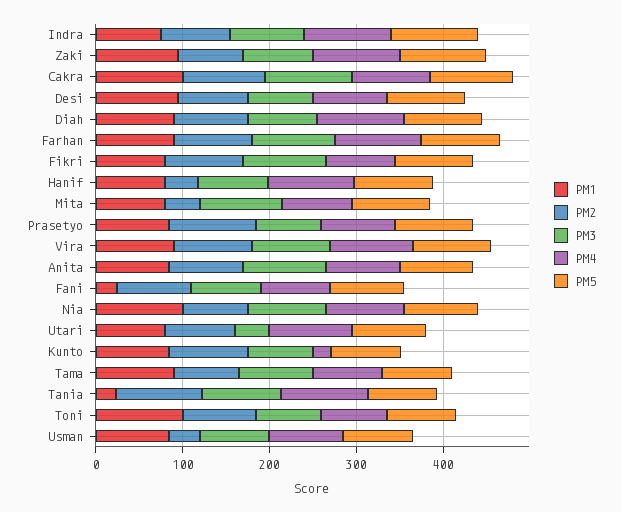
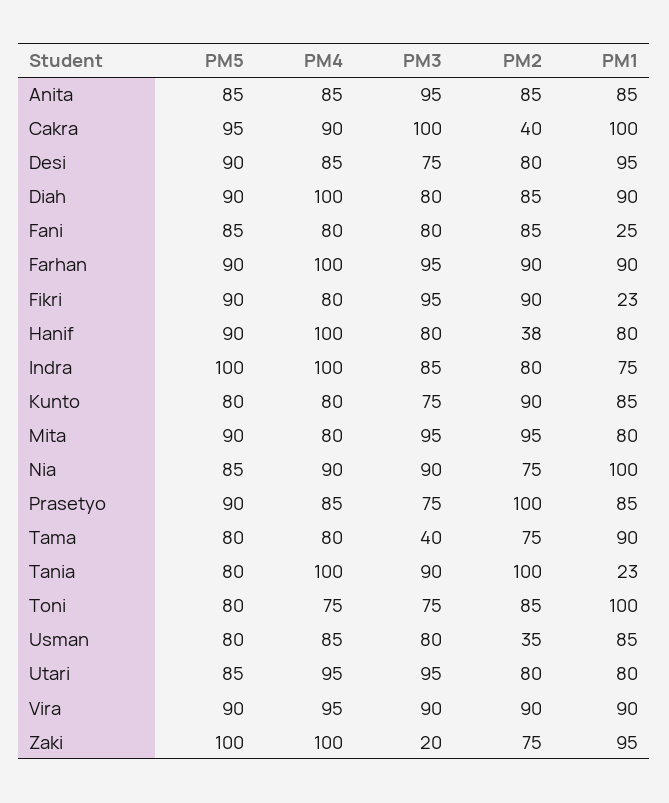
  {
    "PM1": {
      "Indra": 75,
      "Zaki": 95,
      "Cakra": 100,
      "Desi": 95,
      "Diah": 90,
      "Farhan": 90,
-     "Fikri": 80,
+     "Fikri": 23,
      "Hanif": 80,
      "Mita": 80,
      "Prasetyo": 85,
      "Vira": 90,
      "Anita": 85,
      "Fani": 25,
      "Nia": 100,
      "Utari": 80,
      "Kunto": 85,
      "Tama": 90,
      "Tania": 23,
      "Toni": 100,
      "Usman": 85
    },
    "PM2": {
      "Indra": 80,
      "Zaki": 75,
-     "Cakra": 100,
+     "Cakra": 40,
      "Desi": 80,
      "Diah": 85,
      "Farhan": 90,
      "Fikri": 90,
      "Hanif": 38,
-     "Mita": 40,
+     "Mita": 95,
      "Prasetyo": 100,
      "Vira": 90,
      "Anita": 85,
      "Fani": 85,
      "Nia": 75,
      "Utari": 80,
      "Kunto": 90,
      "Tama": 75,
      "Tania": 100,
      "Toni": 85,
      "Usman": 35
    },
    "PM3": {
      "Indra": 85,
-     "Zaki": 80,
+     "Zaki": 20,
      "Cakra": 100,
      "Desi": 75,
      "Diah": 80,
      "Farhan": 95,
      "Fikri": 95,
      "Hanif": 80,
      "Mita": 95,
      "Prasetyo": 75,
      "Vira": 90,
      "Anita": 95,
      "Fani": 80,
      "Nia": 90,
-     "Utari": 40,
+     "Utari": 95,
      "Kunto": 75,
-     "Tama": 80,
+     "Tama": 40,
      "Tania": 90,
      "Toni": 75,
      "Usman": 80
    },
    "PM4": {
      "Indra": 100,
      "Zaki": 100,
      "Cakra": 90,
      "Desi": 85,
      "Diah": 100,
      "Farhan": 100,
      "Fikri": 80,
      "Hanif": 100,
      "Mita": 80,
      "Prasetyo": 85,
      "Vira": 95,
      "Anita": 85,
      "Fani": 80,
      "Nia": 90,
      "Utari": 95,
-     "Kunto": 20,
+     "Kunto": 80,
      "Tama": 80,
      "Tania": 100,
      "Toni": 75,
      "Usman": 85
    },
    "PM5": {
      "Indra": 100,
      "Zaki": 100,
      "Cakra": 95,
      "Desi": 90,
      "Diah": 90,
      "Farhan": 90,
      "Fikri": 90,
      "Hanif": 90,
      "Mita": 90,
      "Prasetyo": 90,
      "Vira": 90,
      "Anita": 85,
      "Fani": 85,
      "Nia": 85,
      "Utari": 85,
      "Kunto": 80,
      "Tama": 80,
      "Tania": 80,
      "Toni": 80,
      "Usman": 80
    }
  }

